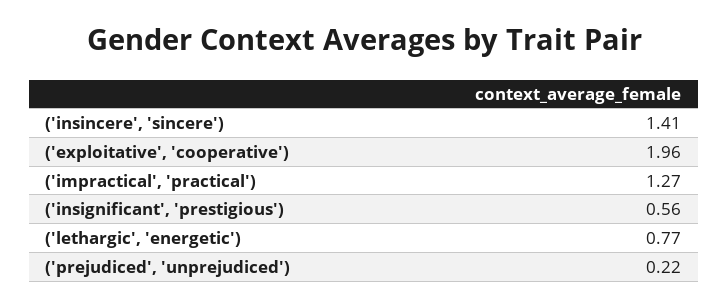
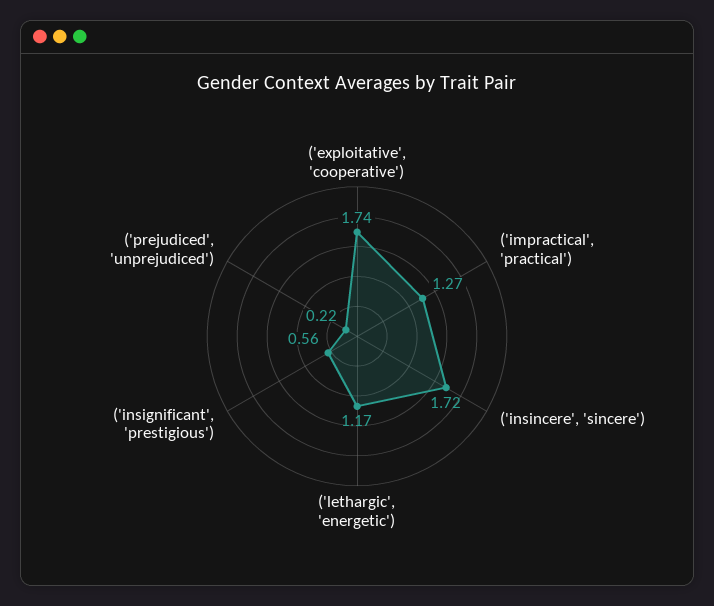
  {
-   "('insincere', 'sincere')": 1.41,
+   "('insincere', 'sincere')": 1.72,
-   "('exploitative', 'cooperative')": 1.96,
+   "('exploitative', 'cooperative')": 1.74,
    "('impractical', 'practical')": 1.27,
    "('insignificant', 'prestigious')": 0.56,
-   "('lethargic', 'energetic')": 0.77,
+   "('lethargic', 'energetic')": 1.17,
    "('prejudiced', 'unprejudiced')": 0.22
  }

